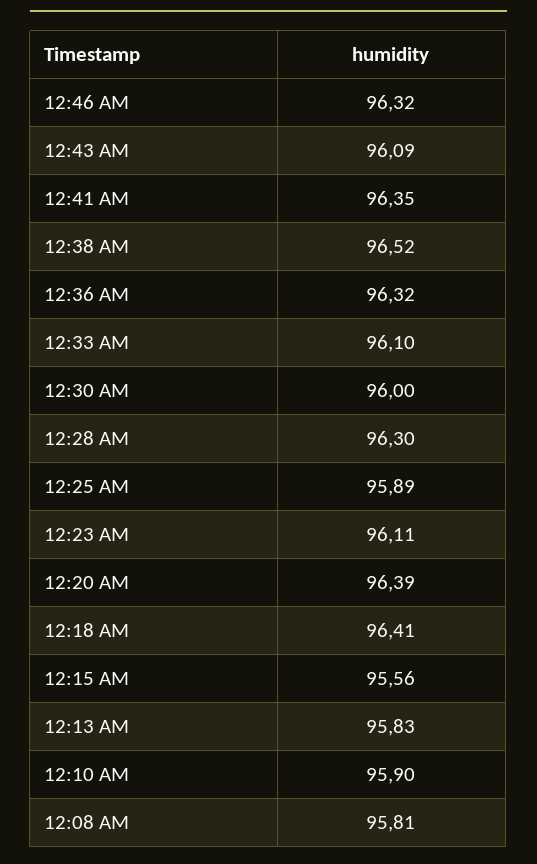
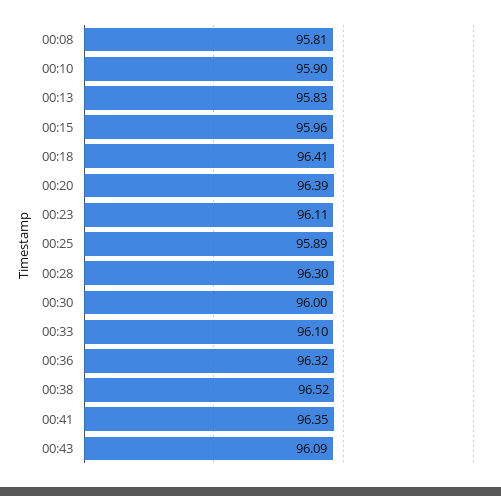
  {
-   "12:46 AM": 96.32,
    "12:43 AM": 96.09,
    "12:41 AM": 96.35,
    "12:38 AM": 96.52,
    "12:36 AM": 96.32,
    "12:33 AM": 96.1,
    "12:30 AM": 96,
    "12:28 AM": 96.3,
    "12:25 AM": 95.89,
    "12:23 AM": 96.11,
    "12:20 AM": 96.39,
    "12:18 AM": 96.41,
-   "12:15 AM": 95.56,
+   "12:15 AM": 95.96,
    "12:13 AM": 95.83,
    "12:10 AM": 95.9,
    "12:08 AM": 95.81
  }

